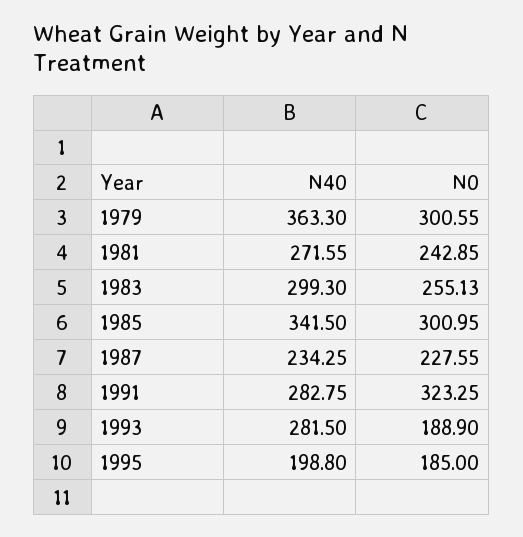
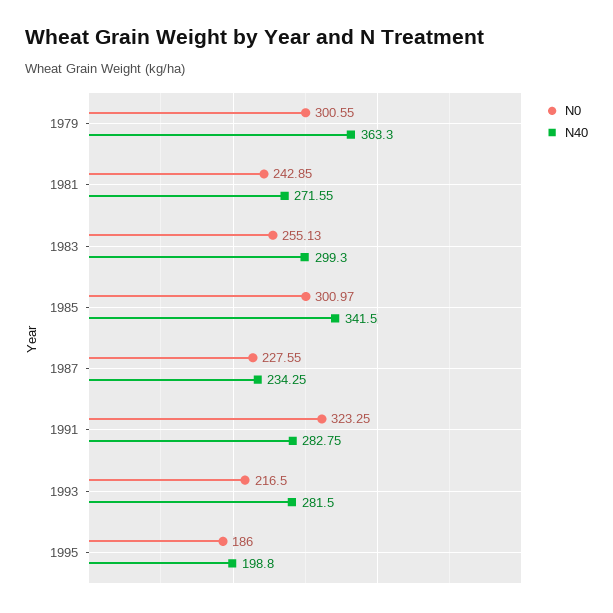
  {
    "N40": {
      "1979": 363.3,
      "1981": 271.55,
      "1983": 299.3,
      "1985": 341.5,
      "1987": 234.25,
      "1991": 282.75,
      "1993": 281.5,
      "1995": 198.8
    },
    "N0": {
      "1979": 300.55,
      "1981": 242.85,
      "1983": 255.13,
-     "1985": 300.95,
+     "1985": 300.97,
      "1987": 227.55,
      "1991": 323.25,
-     "1993": 188.9,
+     "1993": 216.5,
-     "1995": 185
+     "1995": 186
    }
  }

